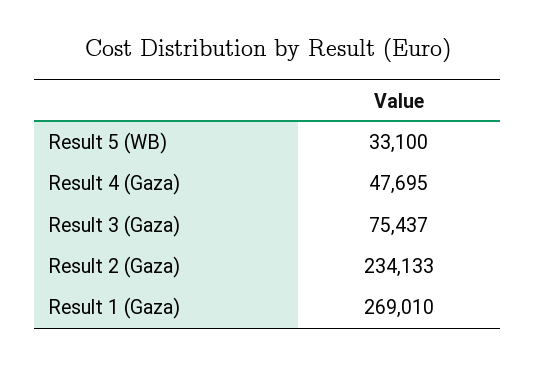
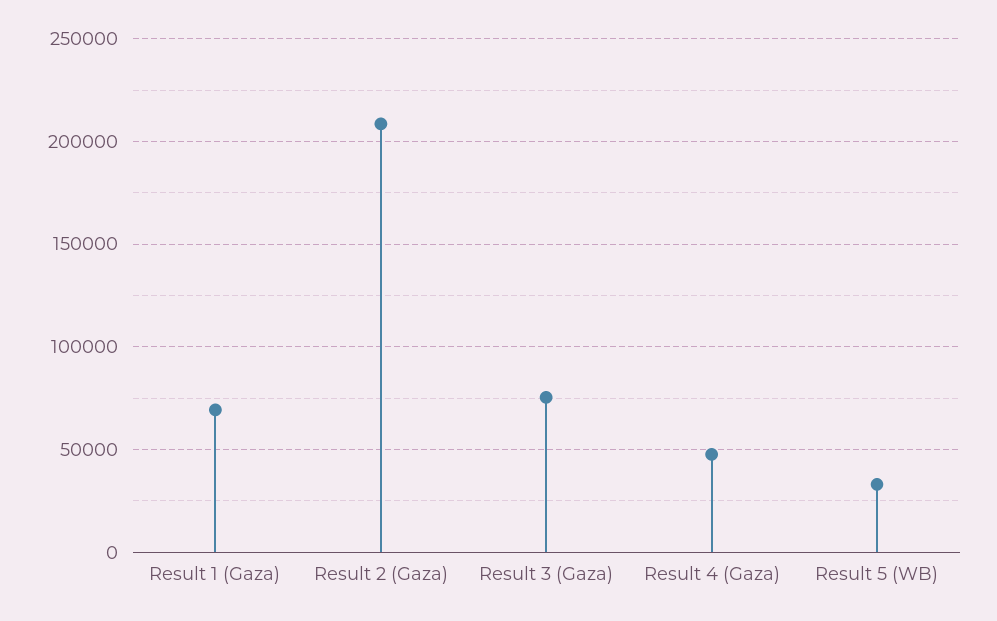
  {
    "Result 5 (WB)": 33100,
    "Result 4 (Gaza)": 47695,
    "Result 3 (Gaza)": 75437,
-   "Result 2 (Gaza)": 234133,
+   "Result 2 (Gaza)": 210000,
-   "Result 1 (Gaza)": 269010
+   "Result 1 (Gaza)": 70000
  }

